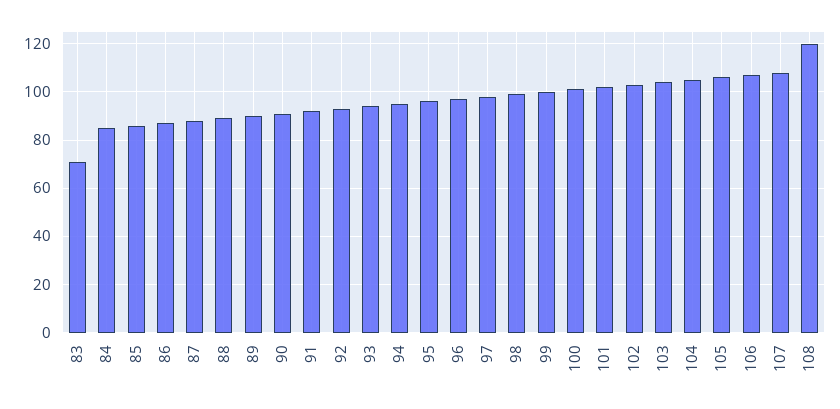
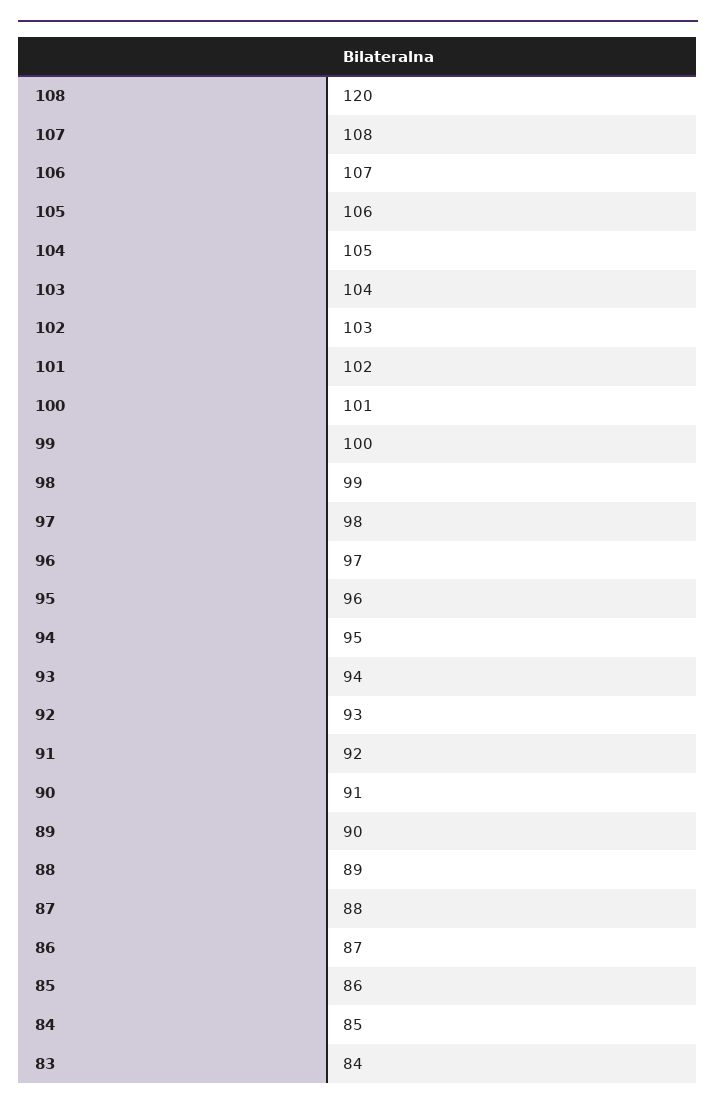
  {
-   "83": 70,
+   "83": 84,
    "84": 85,
    "85": 86,
    "86": 87,
    "87": 88,
    "88": 89,
    "89": 90,
    "90": 91,
    "91": 92,
    "92": 93,
    "93": 94,
    "94": 95,
    "95": 96,
    "96": 97,
    "97": 98,
    "98": 99,
    "99": 100,
    "100": 101,
    "101": 102,
    "102": 103,
    "103": 104,
    "104": 105,
    "105": 106,
    "106": 107,
    "107": 108,
    "108": 120
  }

